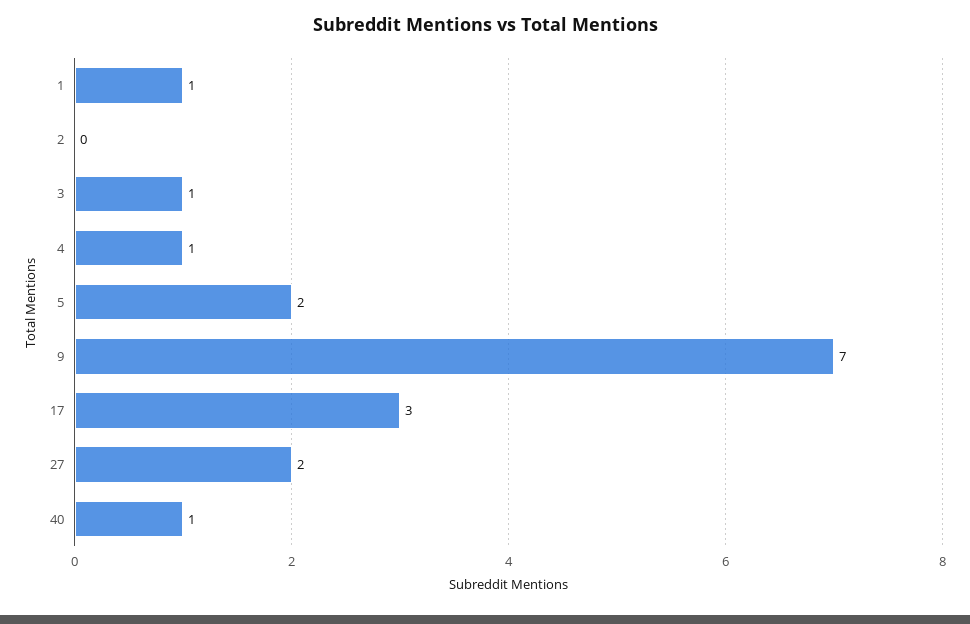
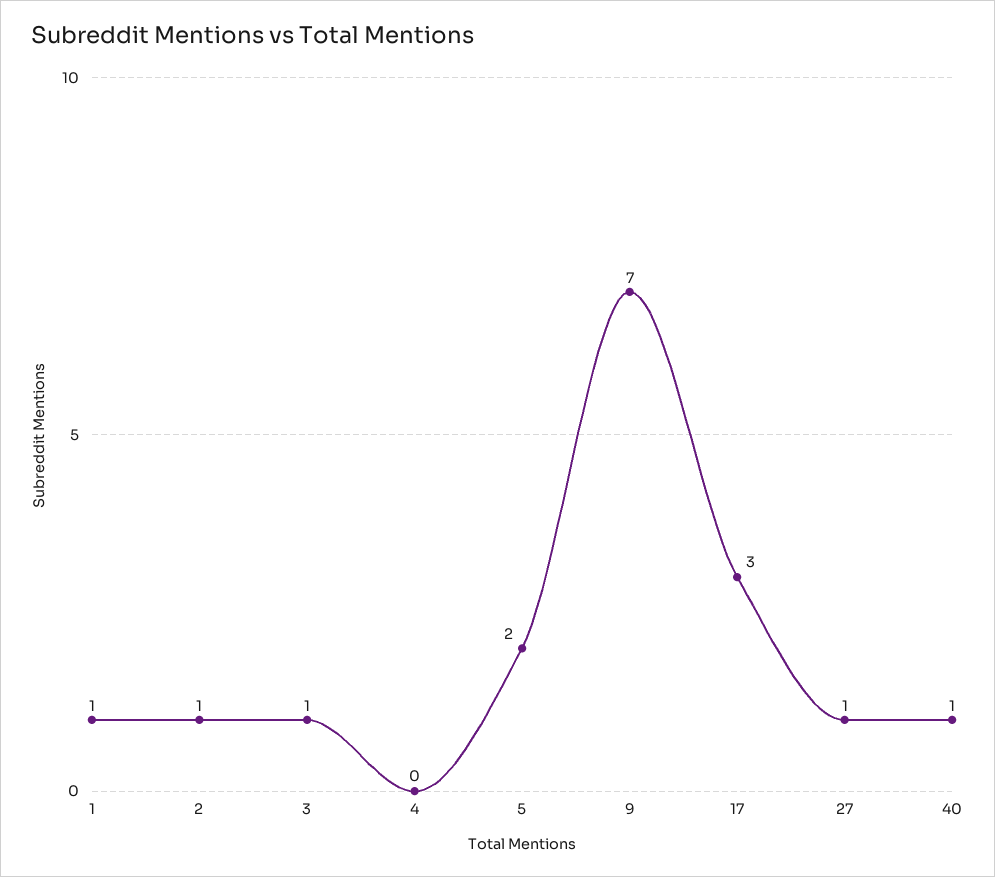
  {
    "1": 1,
-   "2": 0,
+   "2": 1,
    "3": 1,
-   "4": 1,
+   "4": 0,
    "5": 2,
    "9": 7,
    "17": 3,
-   "27": 2,
+   "27": 1,
    "40": 1
  }

